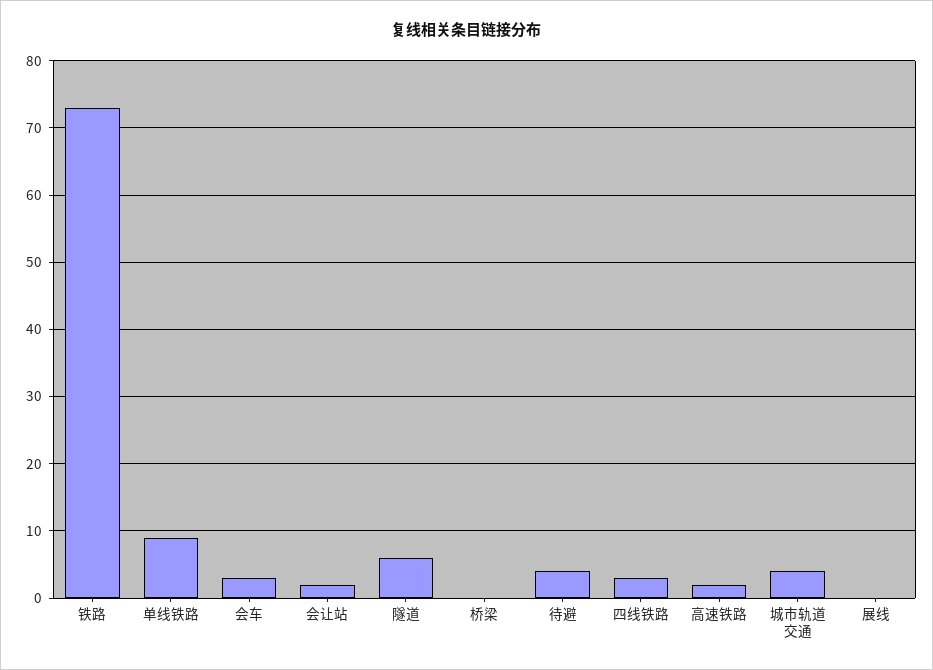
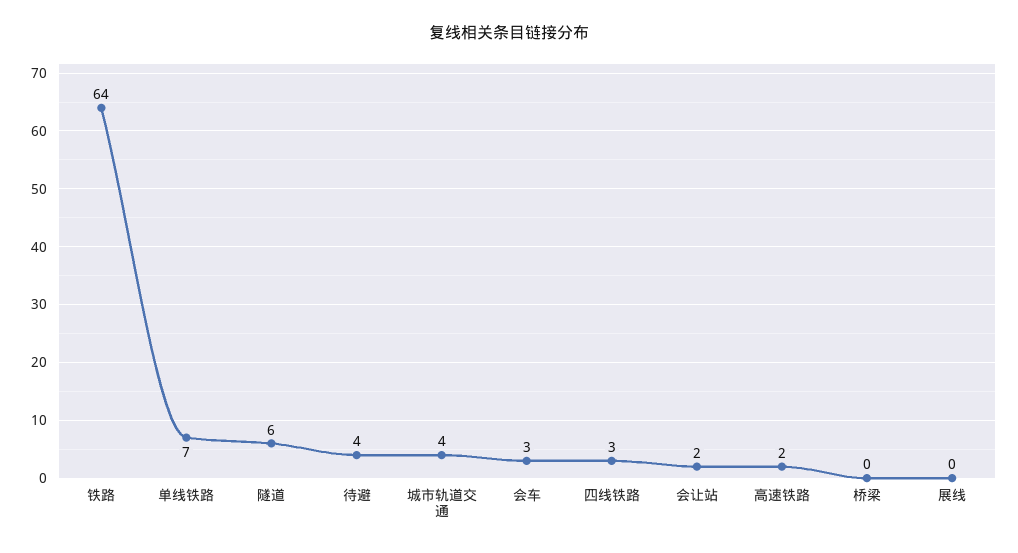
  {
-   "铁路": 73,
+   "铁路": 64,
-   "单线铁路": 9,
+   "单线铁路": 7,
    "会车": 3,
    "会让站": 2,
    "隧道": 6,
    "桥梁": 0,
    "待避": 4,
    "四线铁路": 3,
    "高速铁路": 2,
    "城市轨道交通": 4,
    "展线": 0
  }

